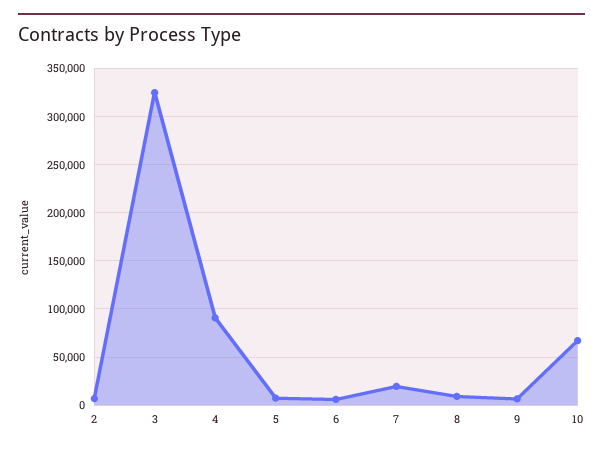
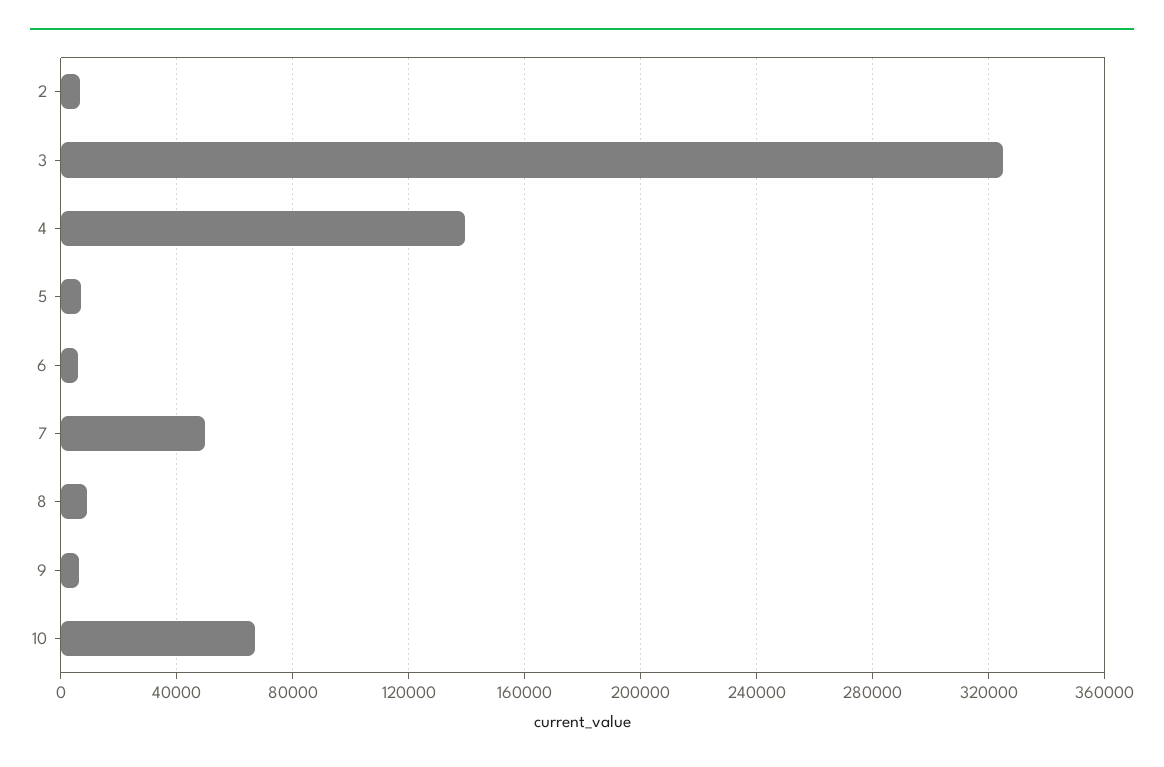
  {
    "2": 5000,
    "3": 325000,
-   "4": 90000,
+   "4": 140000,
    "5": 5000,
    "6": 5000,
-   "7": 20000,
+   "7": 50000,
    "8": 10000,
    "9": 5000,
    "10": 65000
  }

